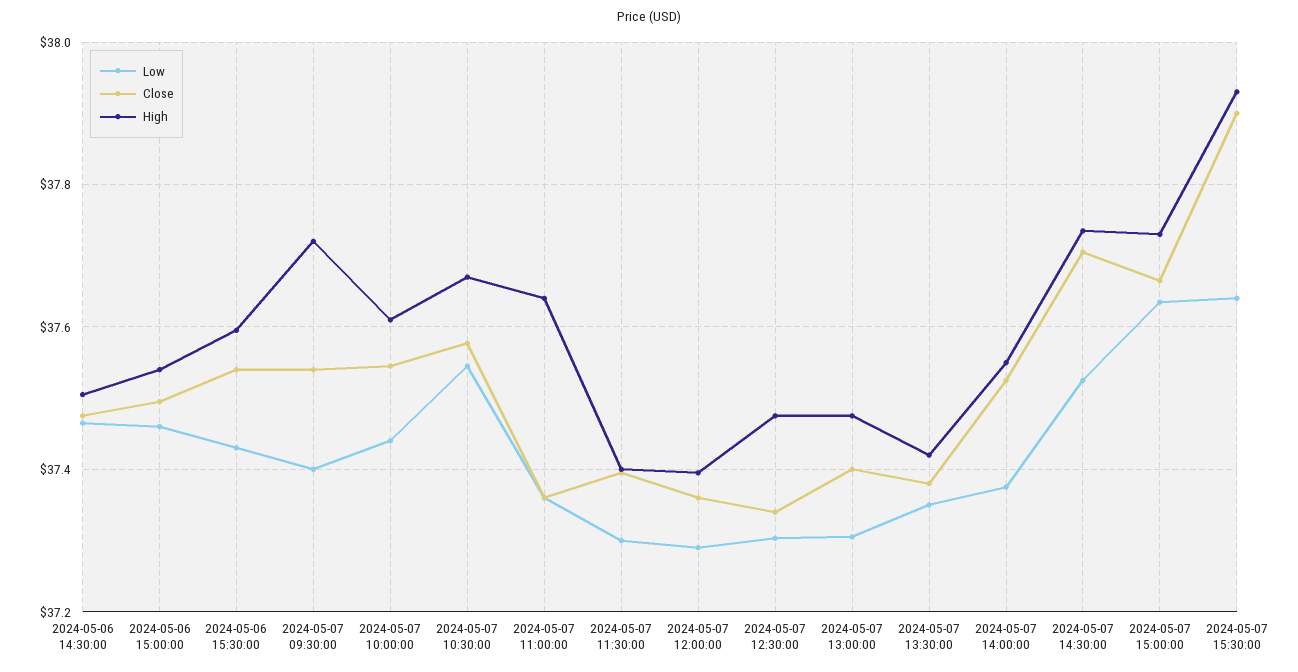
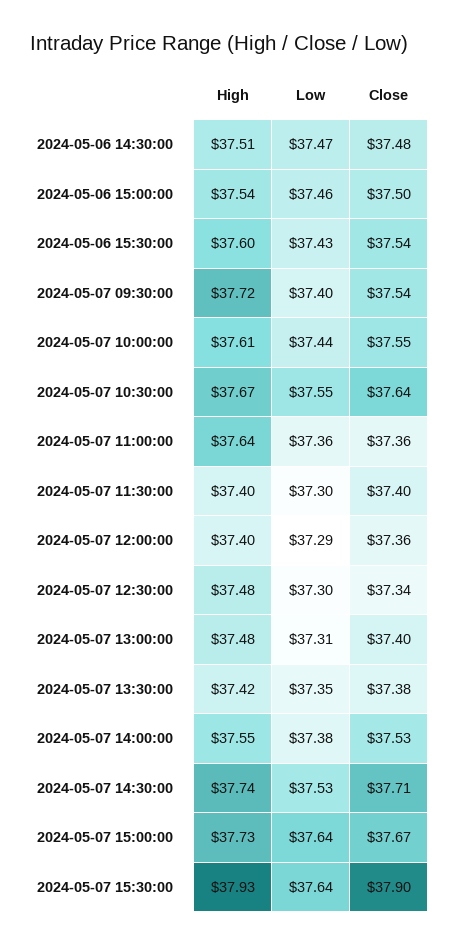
  {
    "Low": {
      "2024-05-06 14:30:00": 37.47,
      "2024-05-06 15:00:00": 37.46,
      "2024-05-06 15:30:00": 37.43,
      "2024-05-07 09:30:00": 37.4,
      "2024-05-07 10:00:00": 37.44,
      "2024-05-07 10:30:00": 37.55,
      "2024-05-07 11:00:00": 37.36,
      "2024-05-07 11:30:00": 37.3,
      "2024-05-07 12:00:00": 37.29,
      "2024-05-07 12:30:00": 37.3,
      "2024-05-07 13:00:00": 37.31,
      "2024-05-07 13:30:00": 37.35,
      "2024-05-07 14:00:00": 37.38,
      "2024-05-07 14:30:00": 37.53,
      "2024-05-07 15:00:00": 37.64,
      "2024-05-07 15:30:00": 37.64
    },
    "Close": {
      "2024-05-06 14:30:00": 37.48,
      "2024-05-06 15:00:00": 37.5,
      "2024-05-06 15:30:00": 37.54,
      "2024-05-07 09:30:00": 37.54,
      "2024-05-07 10:00:00": 37.55,
-     "2024-05-07 10:30:00": 37.58,
+     "2024-05-07 10:30:00": 37.64,
      "2024-05-07 11:00:00": 37.36,
      "2024-05-07 11:30:00": 37.4,
      "2024-05-07 12:00:00": 37.36,
      "2024-05-07 12:30:00": 37.34,
      "2024-05-07 13:00:00": 37.4,
      "2024-05-07 13:30:00": 37.38,
      "2024-05-07 14:00:00": 37.53,
      "2024-05-07 14:30:00": 37.71,
      "2024-05-07 15:00:00": 37.67,
      "2024-05-07 15:30:00": 37.9
    },
    "High": {
      "2024-05-06 14:30:00": 37.51,
      "2024-05-06 15:00:00": 37.54,
      "2024-05-06 15:30:00": 37.6,
      "2024-05-07 09:30:00": 37.72,
      "2024-05-07 10:00:00": 37.61,
      "2024-05-07 10:30:00": 37.67,
      "2024-05-07 11:00:00": 37.64,
      "2024-05-07 11:30:00": 37.4,
      "2024-05-07 12:00:00": 37.4,
      "2024-05-07 12:30:00": 37.48,
      "2024-05-07 13:00:00": 37.48,
      "2024-05-07 13:30:00": 37.42,
      "2024-05-07 14:00:00": 37.55,
      "2024-05-07 14:30:00": 37.74,
      "2024-05-07 15:00:00": 37.73,
      "2024-05-07 15:30:00": 37.93
    }
  }

